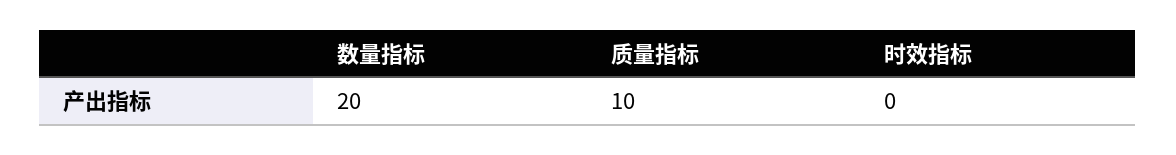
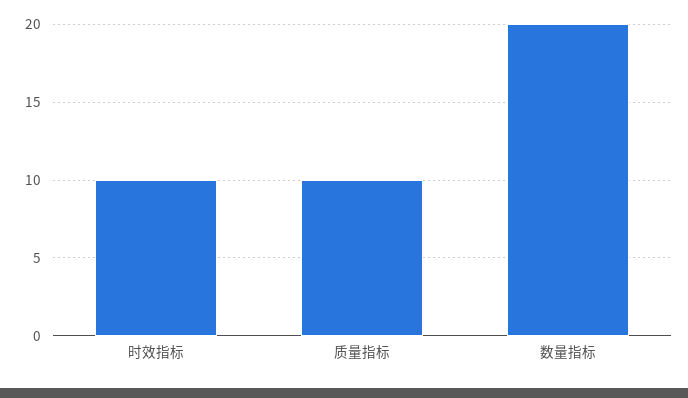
  {
    "数量指标": 20,
    "质量指标": 10,
-   "时效指标": 0
+   "时效指标": 10
  }

